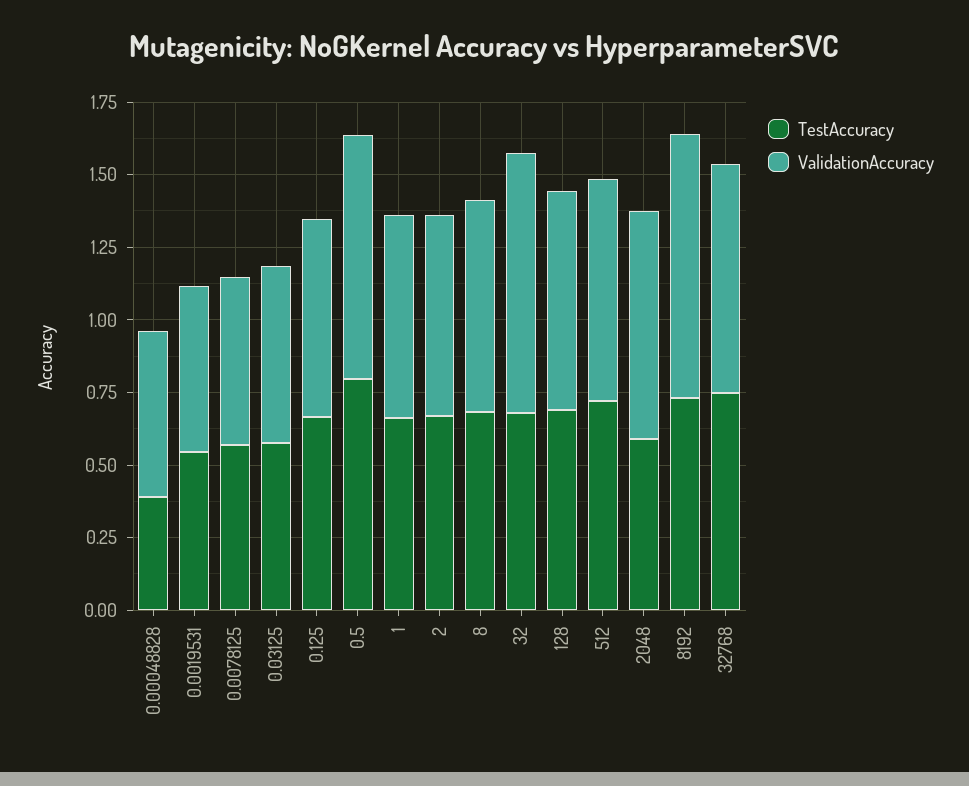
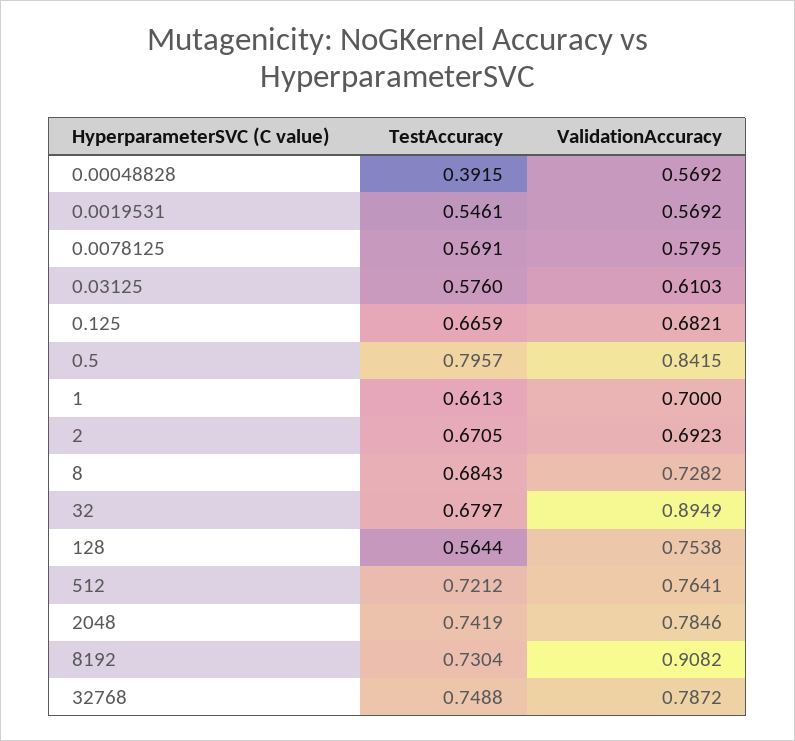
  {
    "TestAccuracy": {
      "0.00048828": 0.3915,
      "0.0019531": 0.5461,
      "0.0078125": 0.5691,
      "0.03125": 0.576,
      "0.125": 0.6659,
      "0.5": 0.7957,
      "1": 0.6613,
      "2": 0.6705,
      "8": 0.6843,
      "32": 0.6797,
-     "128": 0.7,
+     "128": 0.5644,
      "512": 0.7212,
-     "2048": 0.6,
+     "2048": 0.7419,
      "8192": 0.7304,
      "32768": 0.7488
    },
    "ValidationAccuracy": {
      "0.00048828": 0.5692,
      "0.0019531": 0.5692,
      "0.0078125": 0.5795,
      "0.03125": 0.6103,
      "0.125": 0.6821,
      "0.5": 0.8415,
      "1": 0.7,
      "2": 0.6923,
      "8": 0.7282,
      "32": 0.8949,
      "128": 0.7538,
      "512": 0.7641,
      "2048": 0.7846,
      "8192": 0.9082,
      "32768": 0.7872
    }
  }

